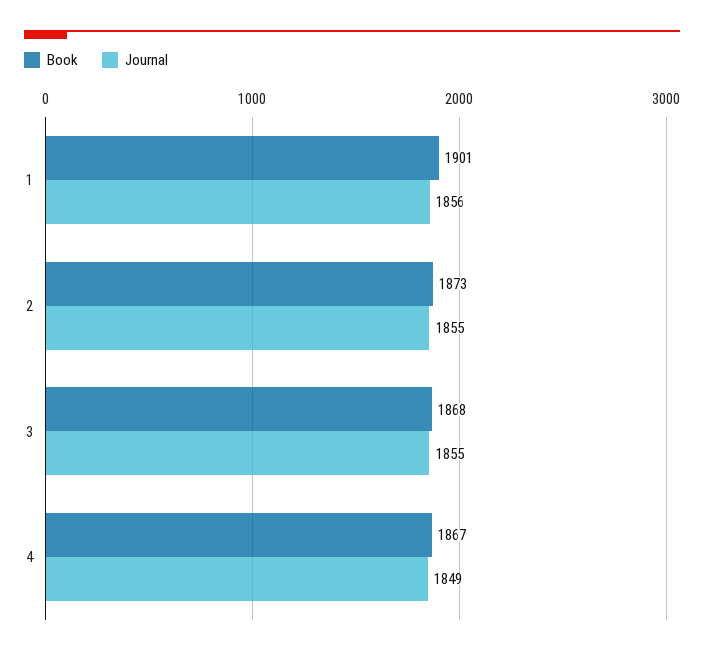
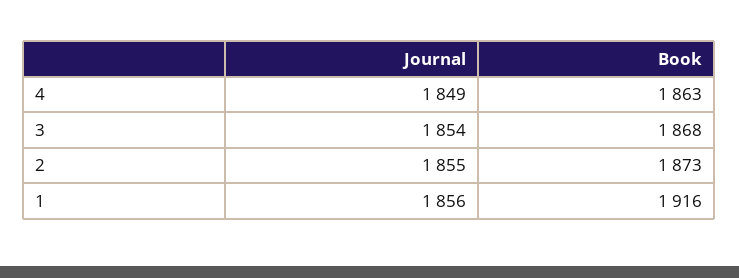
  {
    "Book": {
-     "1": 1901,
+     "1": 1916,
      "2": 1873,
      "3": 1868,
-     "4": 1867
+     "4": 1863
    },
    "Journal": {
      "1": 1856,
      "2": 1855,
-     "3": 1855,
+     "3": 1854,
      "4": 1849
    }
  }

